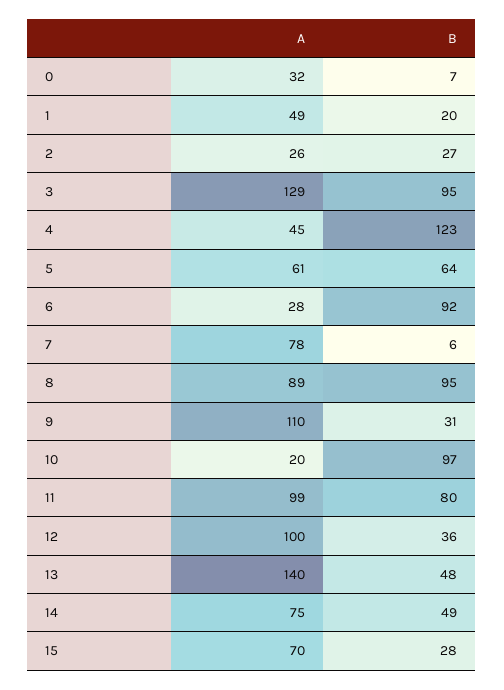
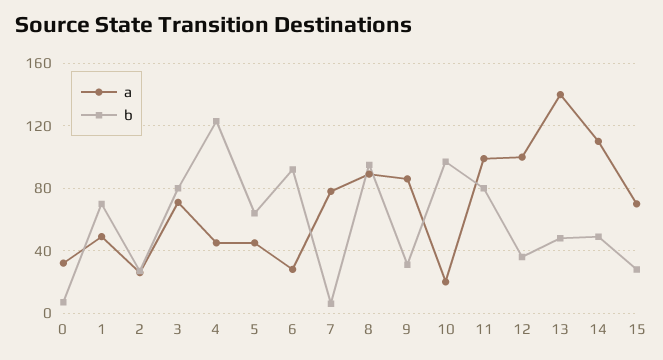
  {
    "A": {
      "0": 32,
      "1": 49,
      "2": 26,
-     "3": 129,
+     "3": 70,
      "4": 45,
-     "5": 61,
+     "5": 45,
      "6": 28,
      "7": 78,
      "8": 89,
-     "9": 110,
+     "9": 85,
      "10": 20,
      "11": 99,
      "12": 100,
      "13": 140,
-     "14": 75,
+     "14": 110,
      "15": 70
    },
    "B": {
      "0": 7,
-     "1": 20,
+     "1": 70,
      "2": 27,
-     "3": 95,
+     "3": 80,
      "4": 123,
      "5": 64,
      "6": 92,
      "7": 6,
      "8": 95,
      "9": 31,
      "10": 97,
      "11": 80,
      "12": 36,
      "13": 48,
      "14": 49,
      "15": 28
    }
  }

